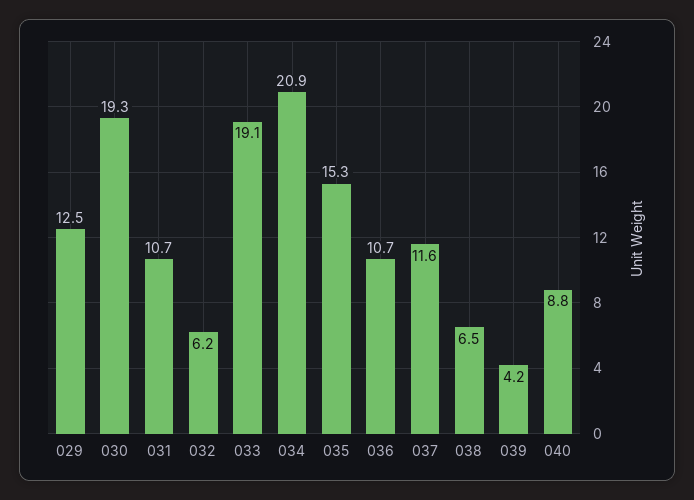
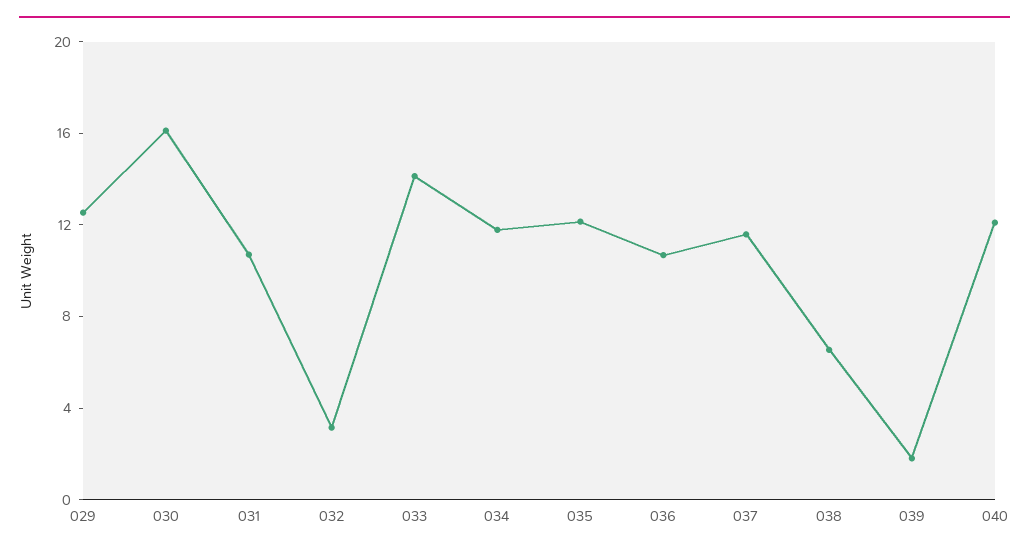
  {
    "029": 12.5,
-   "030": 19.3,
+   "030": 16,
    "031": 10.7,
-   "032": 6.2,
+   "032": 3,
-   "033": 19.1,
+   "033": 14,
-   "034": 20.9,
+   "034": 12,
-   "035": 15.3,
+   "035": 12,
    "036": 10.7,
    "037": 11.6,
    "038": 6.5,
-   "039": 4.2,
+   "039": 2,
-   "040": 8.8
+   "040": 12
  }

